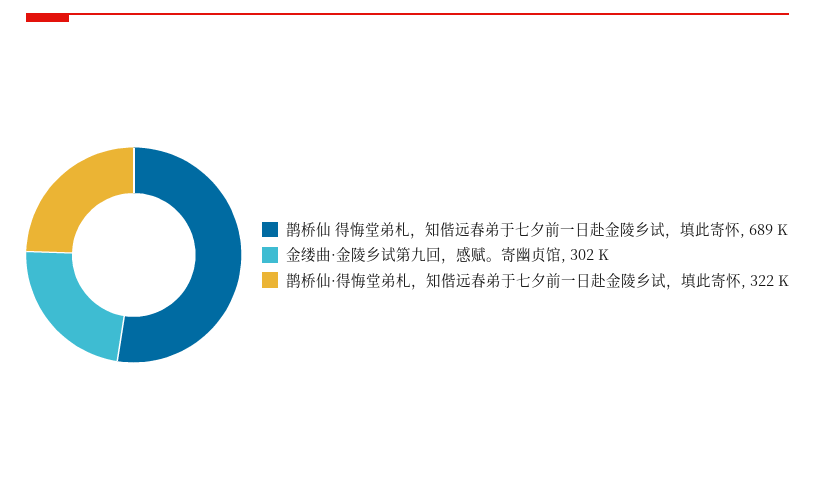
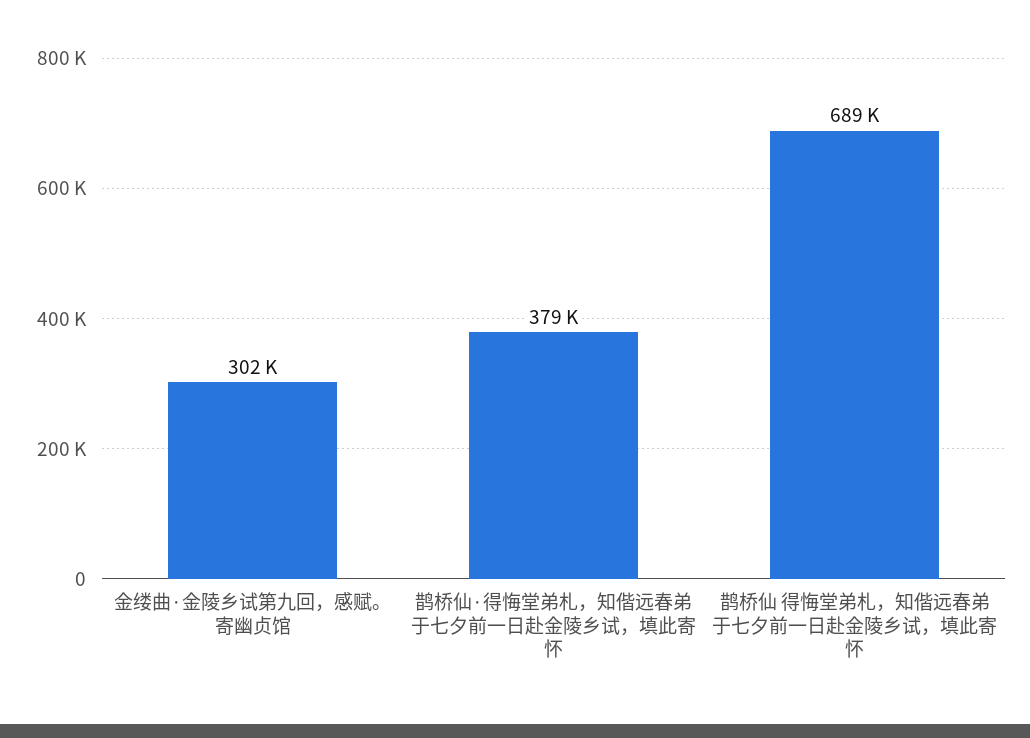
  {
    "鹊桥仙 得悔堂弟札，知偕远春弟于七夕前一日赴金陵乡试，填此寄怀": 689000,
    "金缕曲·金陵乡试第九回，感赋。寄幽贞馆": 302000,
-   "鹊桥仙·得悔堂弟札，知偕远春弟于七夕前一日赴金陵乡试，填此寄怀": 322000
+   "鹊桥仙·得悔堂弟札，知偕远春弟于七夕前一日赴金陵乡试，填此寄怀": 379000
  }

